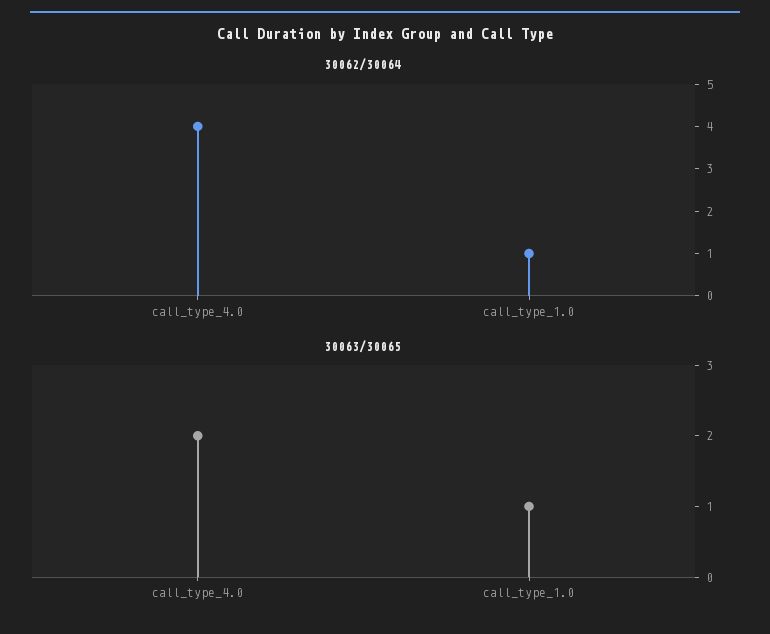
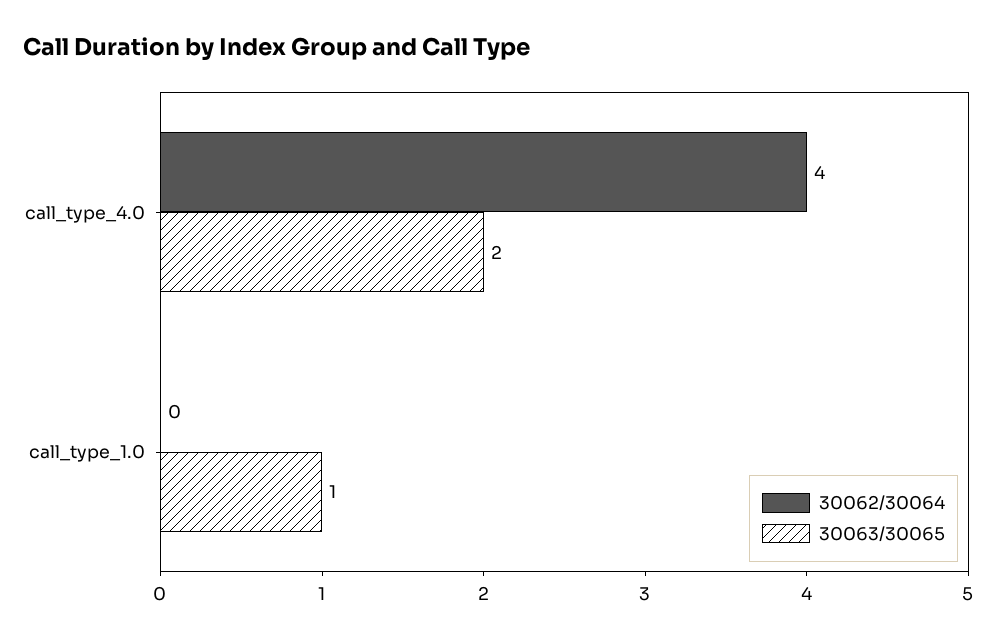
  {
    "30062/30064": {
      "call_type_4.0": 4,
-     "call_type_1.0": 1
+     "call_type_1.0": 0
    },
    "30063/30065": {
      "call_type_4.0": 2,
      "call_type_1.0": 1
    }
  }

